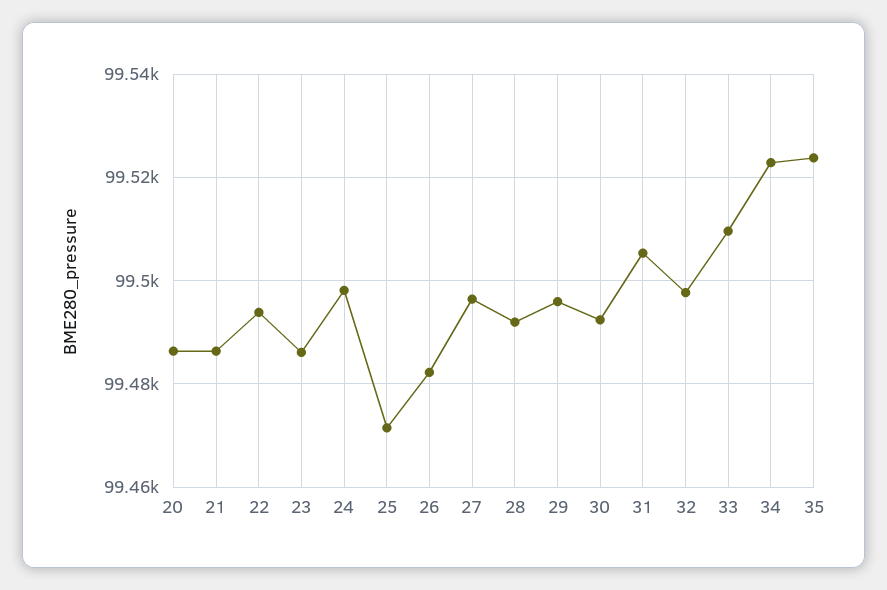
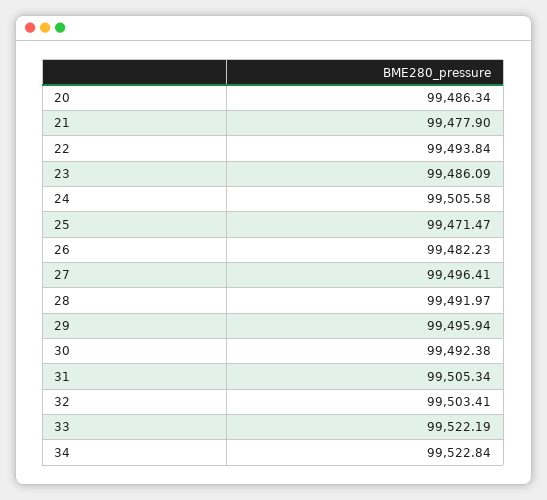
  {
    "20": 99486.34,
-   "21": 99486,
+   "21": 99477.9,
    "22": 99493.84,
    "23": 99486.09,
-   "24": 99498,
+   "24": 99505.58,
    "25": 99471.47,
    "26": 99482.23,
    "27": 99496.41,
    "28": 99491.97,
    "29": 99495.94,
    "30": 99492.38,
    "31": 99505.34,
-   "32": 99498,
+   "32": 99503.41,
-   "33": 99510,
+   "33": 99522.19,
-   "34": 99522.84,
+   "34": 99522.84
-   "35": 99524
  }

